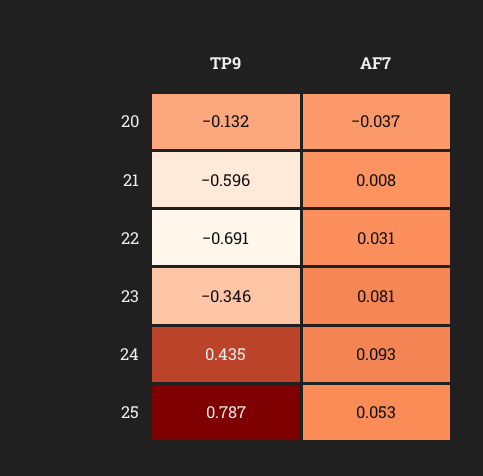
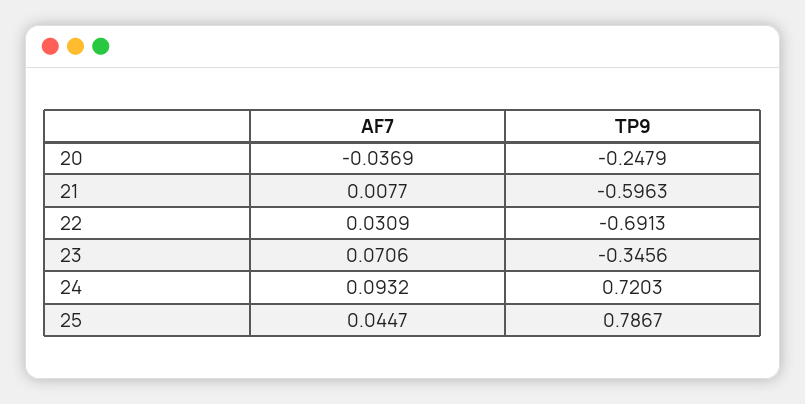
  {
    "TP9": {
-     "20": -0.132,
+     "20": -0.2479,
      "21": -0.5963,
      "22": -0.6913,
      "23": -0.3456,
-     "24": 0.435,
+     "24": 0.7203,
      "25": 0.7867
    },
    "AF7": {
      "20": -0.0369,
      "21": 0.0077,
      "22": 0.0309,
-     "23": 0.081,
+     "23": 0.0706,
      "24": 0.0932,
-     "25": 0.053
+     "25": 0.0447
    }
  }

